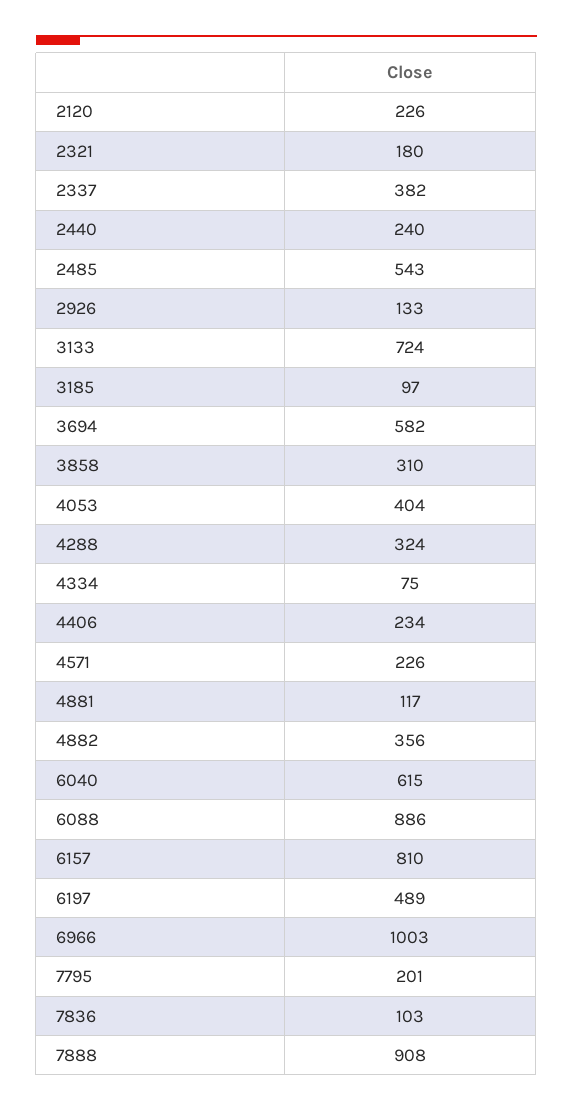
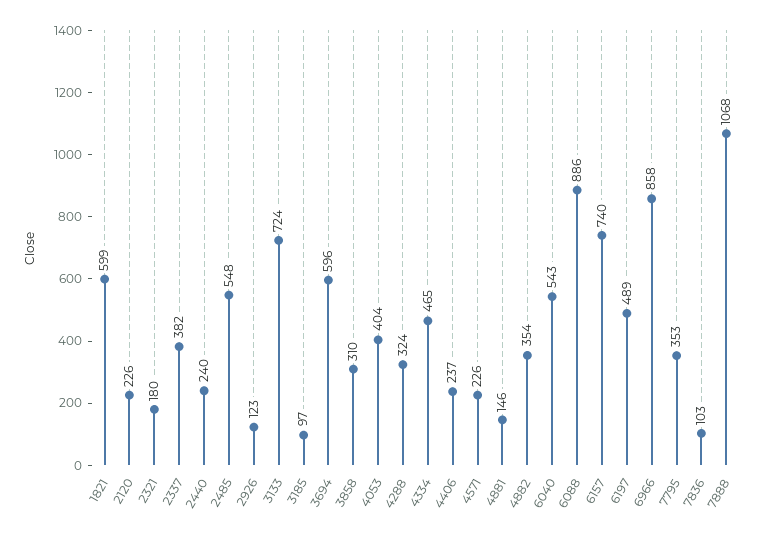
  {
    "2120": 226,
    "2321": 180,
    "2337": 382,
    "2440": 240,
-   "2485": 543,
+   "2485": 548,
-   "2926": 133,
+   "2926": 123,
    "3133": 724,
    "3185": 97,
-   "3694": 582,
+   "3694": 596,
    "3858": 310,
    "4053": 404,
    "4288": 324,
-   "4334": 75,
+   "4334": 465,
-   "4406": 234,
+   "4406": 237,
    "4571": 226,
-   "4881": 117,
+   "4881": 146,
-   "4882": 356,
+   "4882": 354,
-   "6040": 615,
+   "6040": 543,
    "6088": 886,
-   "6157": 810,
+   "6157": 740,
    "6197": 489,
-   "6966": 1003,
+   "6966": 858,
-   "7795": 201,
+   "7795": 353,
    "7836": 103,
-   "7888": 908
+   "7888": 1068,
+   "1821": 599
  }

